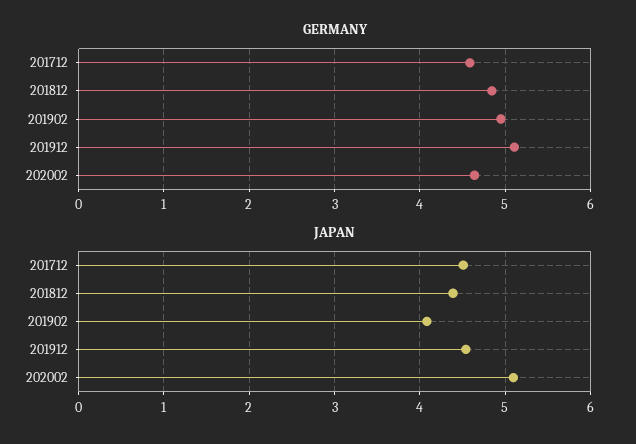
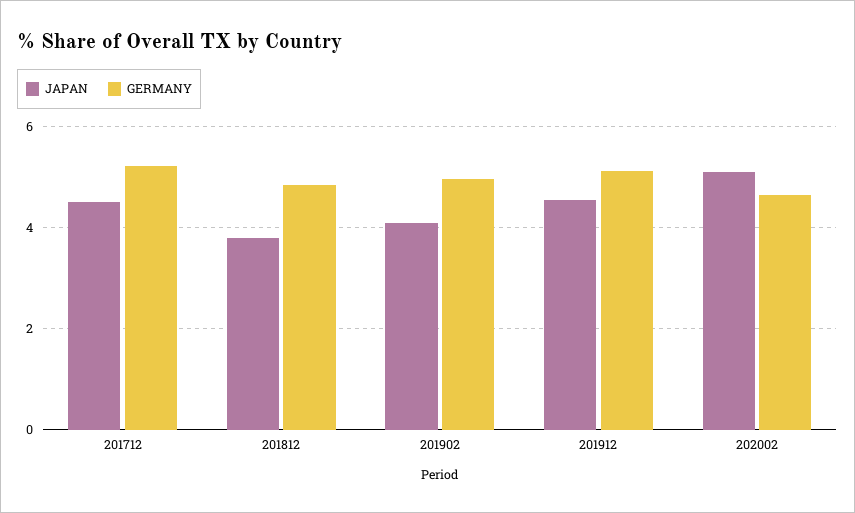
  {
    "GERMANY": {
-     "201712": 4.6,
+     "201712": 5.2,
      "201812": 4.8,
      "201902": 4.9,
      "201912": 5.1,
      "202002": 4.6
    },
    "JAPAN": {
      "201712": 4.5,
-     "201812": 4.4,
+     "201812": 3.8,
      "201902": 4.1,
      "201912": 4.5,
      "202002": 5.1
    }
  }

